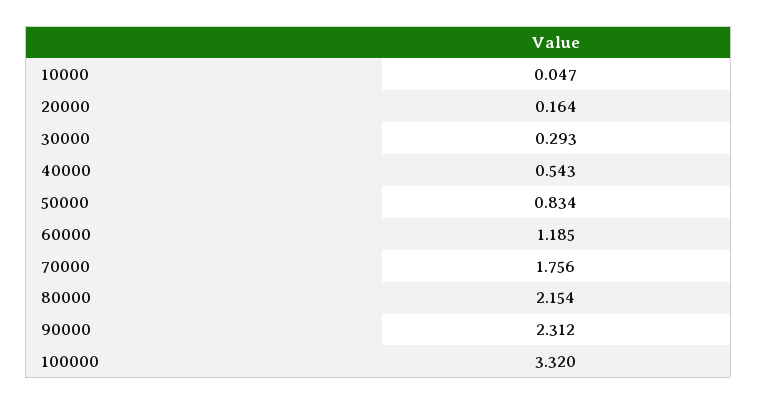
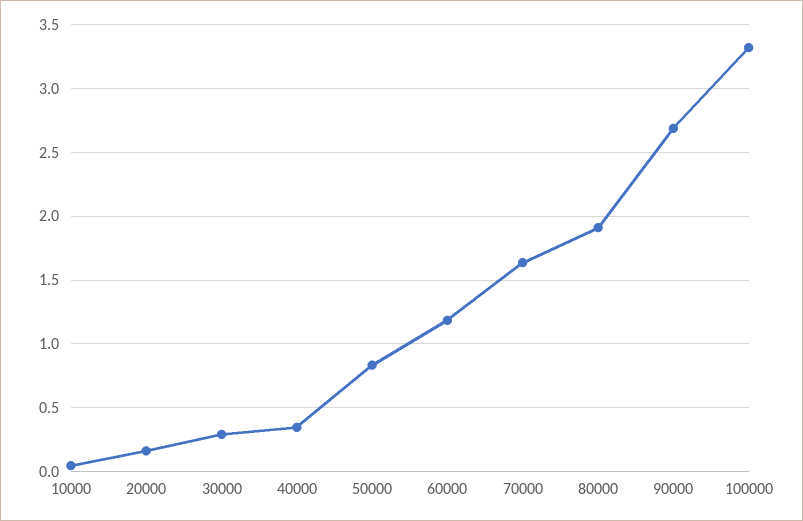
  {
    "10000": 0.047,
    "20000": 0.164,
    "30000": 0.293,
-   "40000": 0.543,
+   "40000": 0.35,
    "50000": 0.834,
    "60000": 1.185,
-   "70000": 1.756,
+   "70000": 1.65,
-   "80000": 2.154,
+   "80000": 1.9,
-   "90000": 2.312,
+   "90000": 2.7,
    "100000": 3.32
  }

